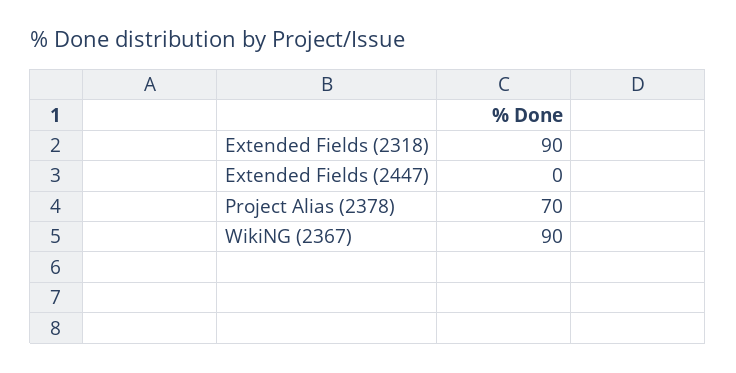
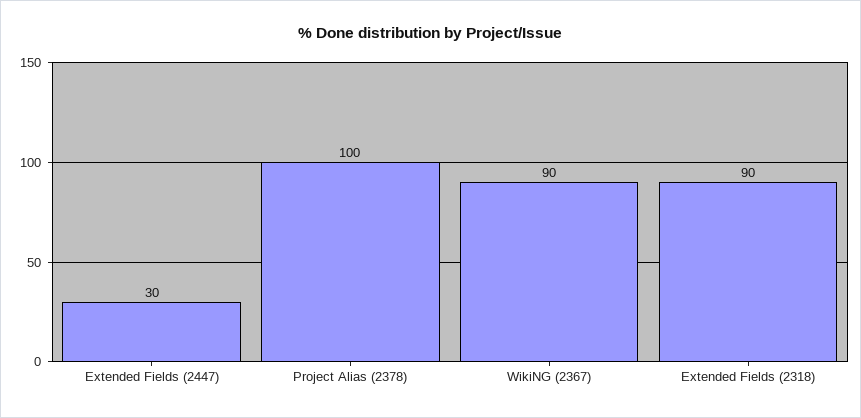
  {
    "Extended Fields (2318)": 90,
-   "Extended Fields (2447)": 0,
+   "Extended Fields (2447)": 30,
-   "Project Alias (2378)": 70,
+   "Project Alias (2378)": 100,
    "WikiNG (2367)": 90
  }

